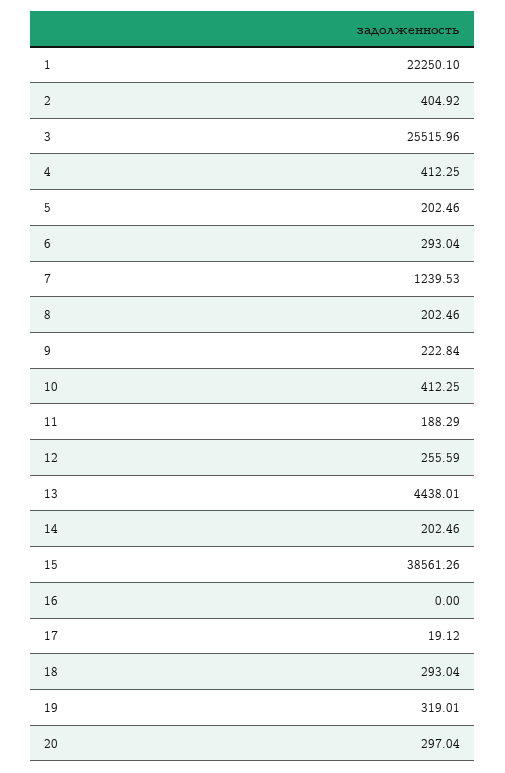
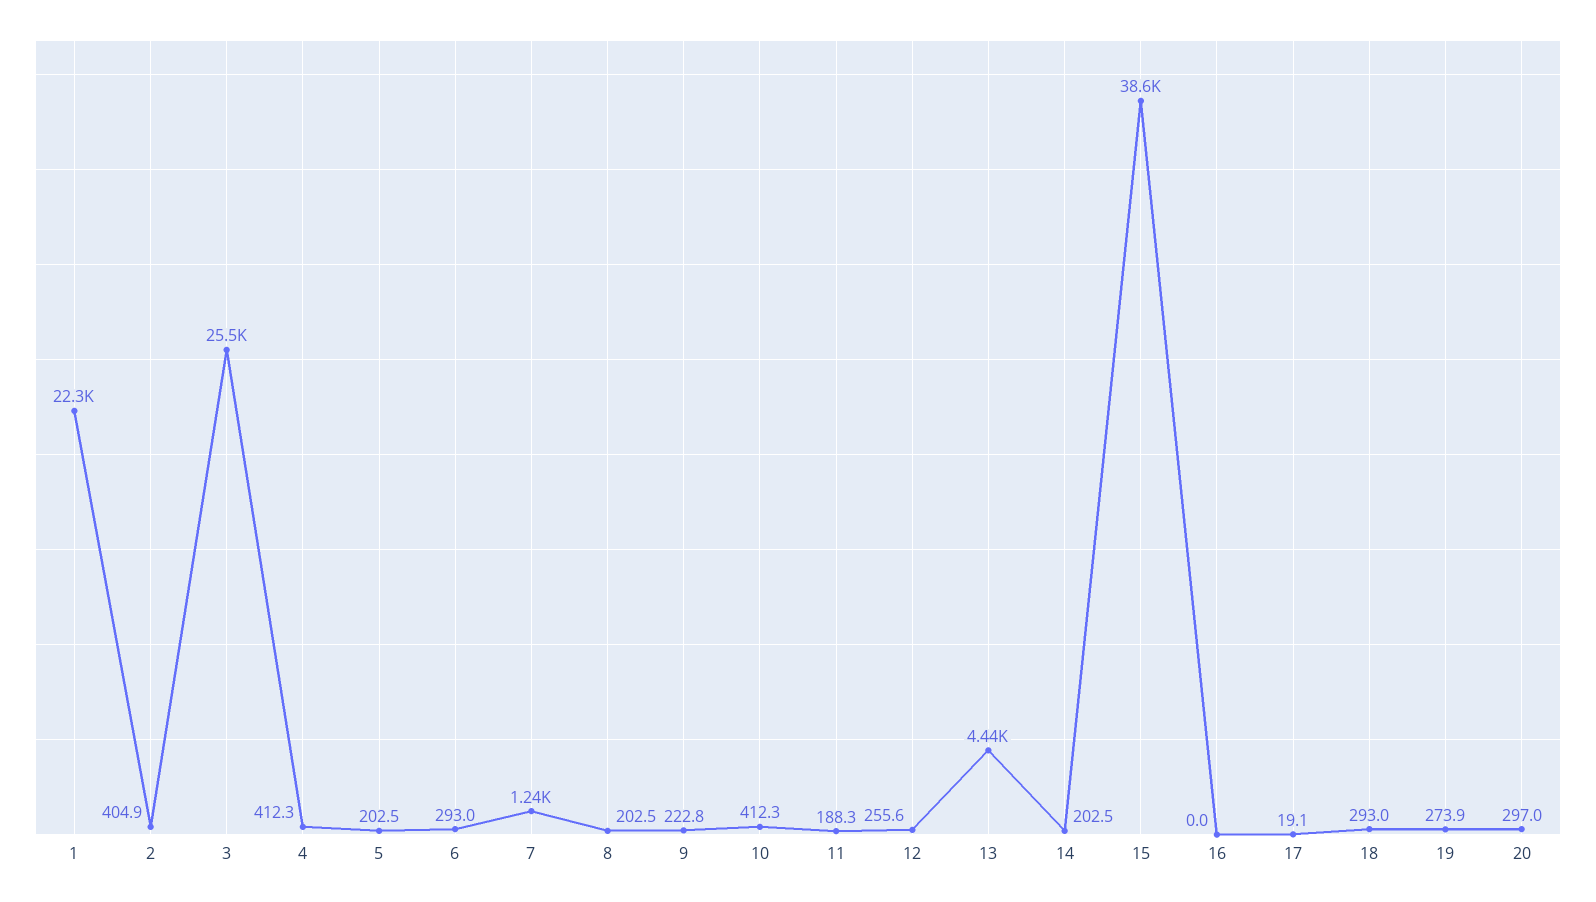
  {
    "1": 22250.1,
    "2": 404.92,
    "3": 25515.96,
    "4": 412.25,
    "5": 202.46,
    "6": 293.04,
    "7": 1239.53,
    "8": 202.46,
    "9": 222.84,
    "10": 412.25,
    "11": 188.29,
    "12": 255.59,
    "13": 4438.01,
    "14": 202.46,
    "15": 38561.26,
    "16": 0,
    "17": 19.12,
    "18": 293.04,
-   "19": 319.01,
+   "19": 273.9,
    "20": 297.04
  }

